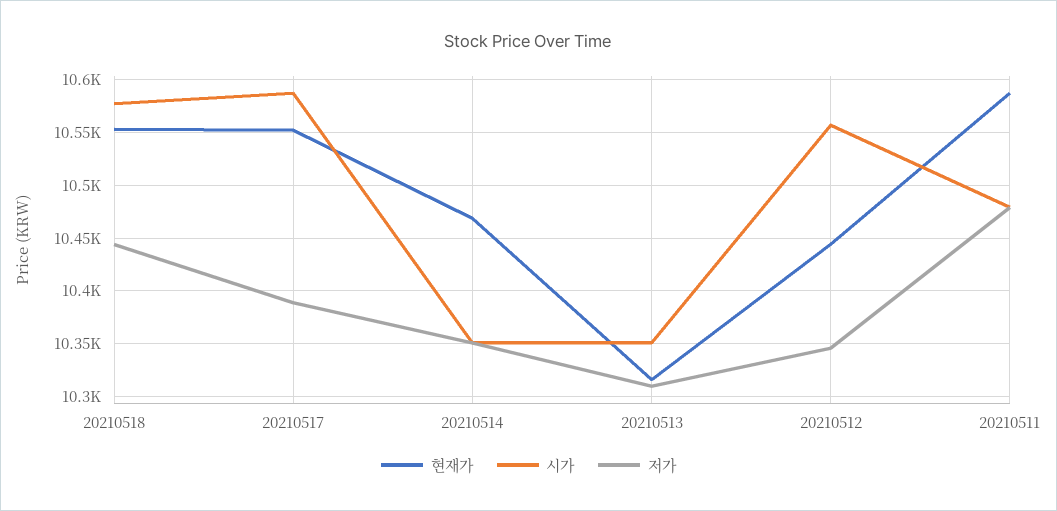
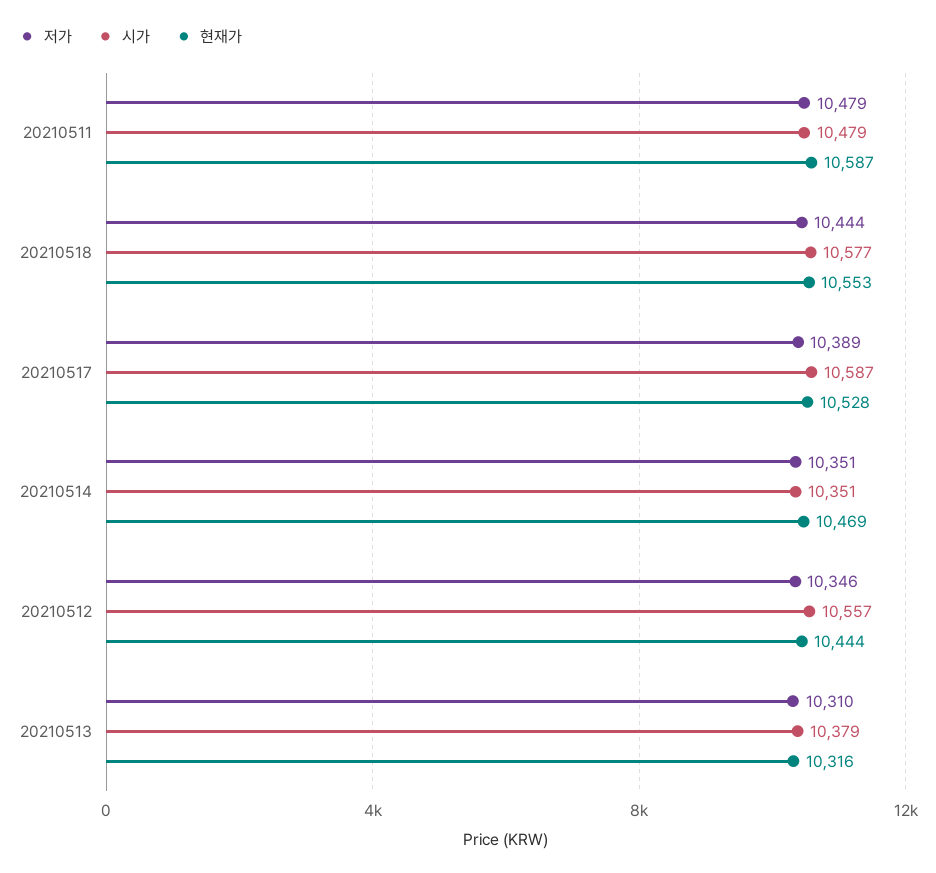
  {
    "현재가": {
      "20210518": 10553,
-     "20210517": 10550,
+     "20210517": 10528,
      "20210514": 10469,
      "20210513": 10316,
      "20210512": 10444,
      "20210511": 10587
    },
    "시가": {
      "20210518": 10577,
      "20210517": 10587,
      "20210514": 10351,
-     "20210513": 10350,
+     "20210513": 10379,
      "20210512": 10557,
      "20210511": 10479
    },
    "저가": {
      "20210518": 10444,
      "20210517": 10389,
      "20210514": 10351,
      "20210513": 10310,
      "20210512": 10346,
      "20210511": 10479
    }
  }

